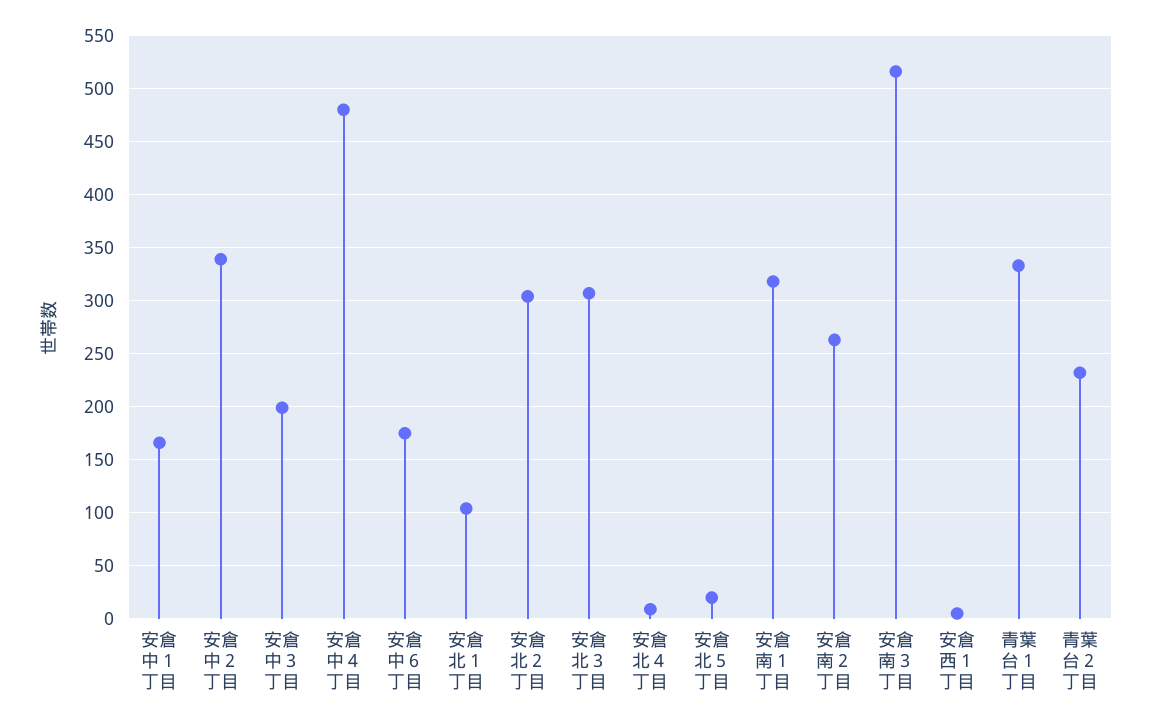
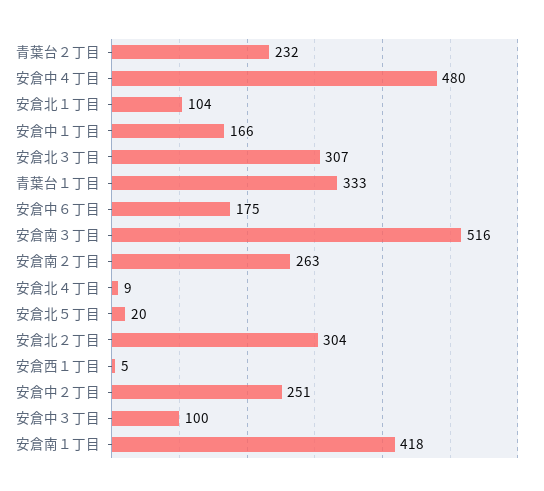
  {
    "安倉中１丁目": 166,
-   "安倉中２丁目": 340,
+   "安倉中２丁目": 251,
-   "安倉中３丁目": 200,
+   "安倉中３丁目": 100,
    "安倉中４丁目": 480,
    "安倉中６丁目": 175,
    "安倉北１丁目": 104,
    "安倉北２丁目": 304,
    "安倉北３丁目": 307,
    "安倉北４丁目": 9,
    "安倉北５丁目": 20,
-   "安倉南１丁目": 320,
+   "安倉南１丁目": 418,
    "安倉南２丁目": 263,
    "安倉南３丁目": 516,
    "安倉西１丁目": 5,
    "青葉台１丁目": 333,
    "青葉台２丁目": 232
  }

